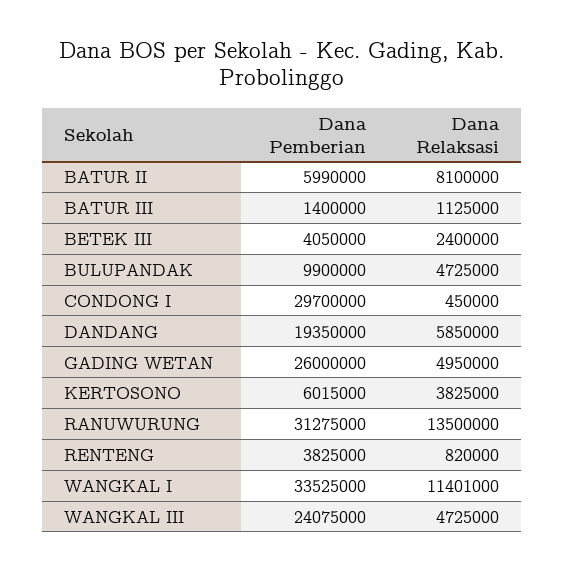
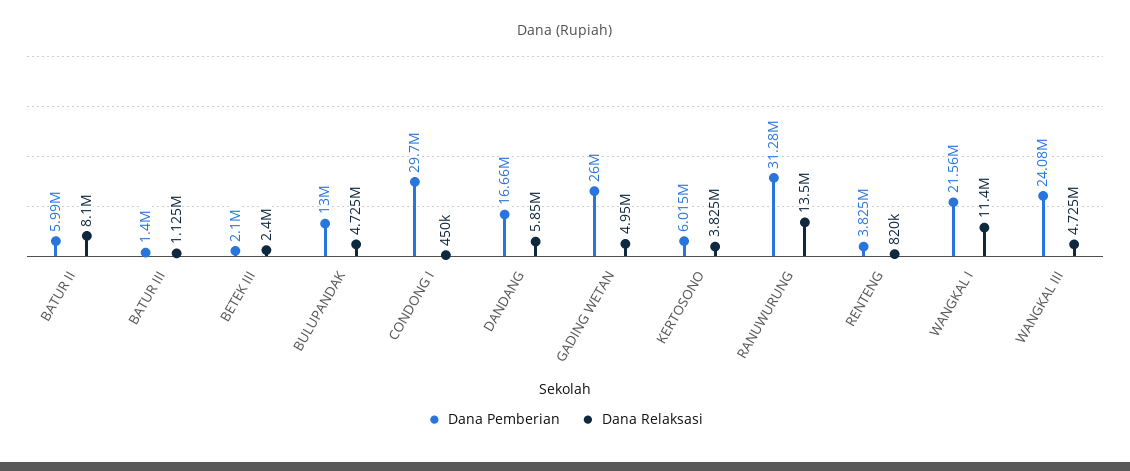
  {
    "Dana Pemberian": {
      "BATUR II": 5990000,
      "BATUR III": 1400000,
-     "BETEK III": 4050000,
+     "BETEK III": 2100000,
-     "BULUPANDAK": 9900000,
+     "BULUPANDAK": 13000000,
      "CONDONG I": 29700000,
-     "DANDANG": 19350000,
+     "DANDANG": 16660000,
      "GADING WETAN": 26000000,
      "KERTOSONO": 6015000,
      "RANUWURUNG": 31275000,
      "RENTENG": 3825000,
-     "WANGKAL I": 33525000,
+     "WANGKAL I": 21560000,
      "WANGKAL III": 24075000
    },
    "Dana Relaksasi": {
      "BATUR II": 8100000,
      "BATUR III": 1125000,
      "BETEK III": 2400000,
      "BULUPANDAK": 4725000,
      "CONDONG I": 450000,
      "DANDANG": 5850000,
      "GADING WETAN": 4950000,
      "KERTOSONO": 3825000,
      "RANUWURUNG": 13500000,
      "RENTENG": 820000,
      "WANGKAL I": 11401000,
      "WANGKAL III": 4725000
    }
  }

